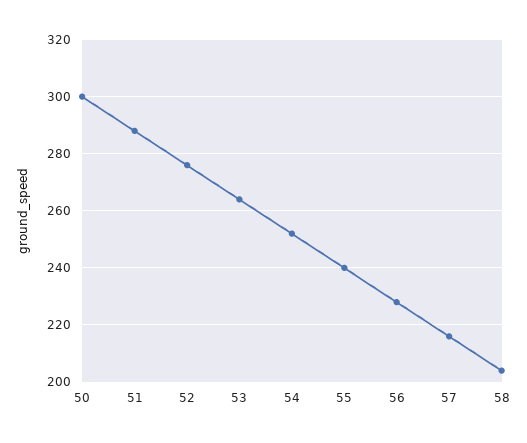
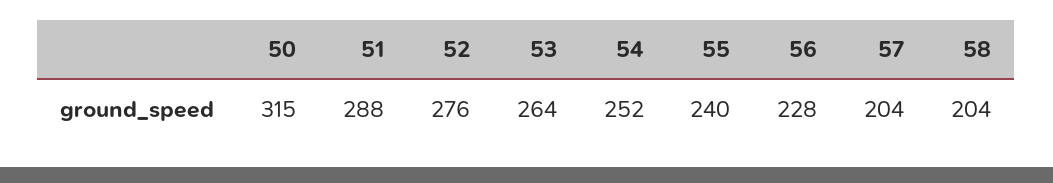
  {
-   "50": 300,
+   "50": 315,
    "51": 288,
    "52": 276,
    "53": 264,
    "54": 252,
    "55": 240,
    "56": 228,
-   "57": 215,
+   "57": 204,
    "58": 204
  }

